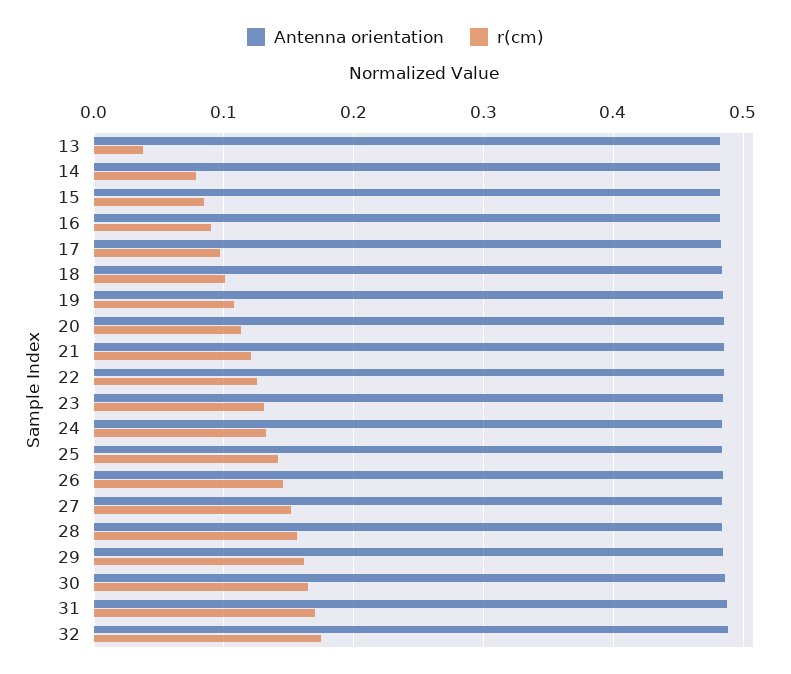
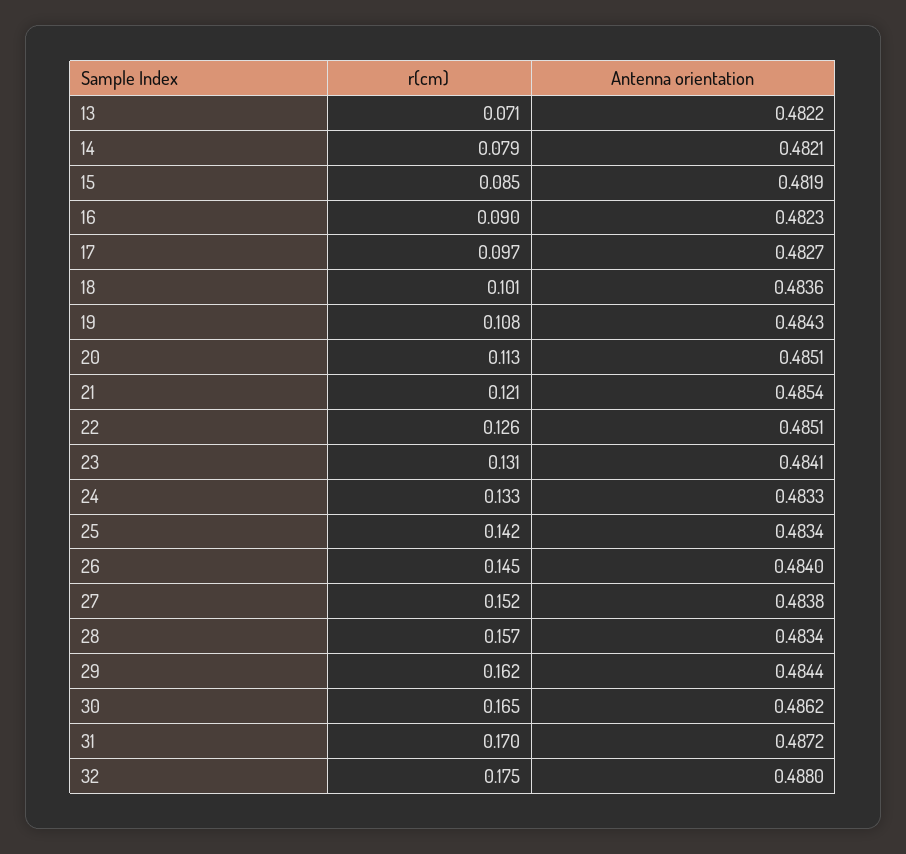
  {
    "Antenna orientation": {
      "13": 0.4822,
      "14": 0.4821,
      "15": 0.4819,
      "16": 0.4823,
      "17": 0.4827,
      "18": 0.4836,
      "19": 0.4843,
      "20": 0.4851,
      "21": 0.4854,
      "22": 0.4851,
      "23": 0.4841,
      "24": 0.4833,
      "25": 0.4834,
      "26": 0.484,
      "27": 0.4838,
      "28": 0.4834,
      "29": 0.4844,
      "30": 0.4862,
      "31": 0.4872,
      "32": 0.488
    },
    "r(cm)": {
-     "13": 0.04,
+     "13": 0.071,
      "14": 0.079,
      "15": 0.085,
      "16": 0.09,
      "17": 0.097,
      "18": 0.101,
      "19": 0.108,
      "20": 0.113,
      "21": 0.121,
      "22": 0.126,
      "23": 0.131,
      "24": 0.133,
      "25": 0.142,
      "26": 0.145,
      "27": 0.152,
      "28": 0.157,
      "29": 0.162,
      "30": 0.165,
      "31": 0.17,
      "32": 0.175
    }
  }

